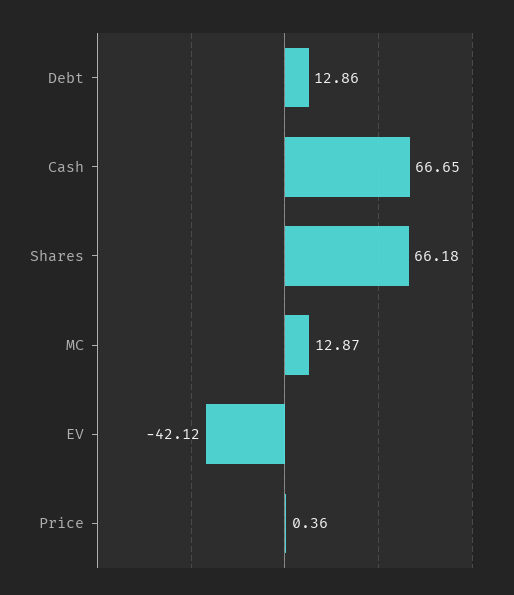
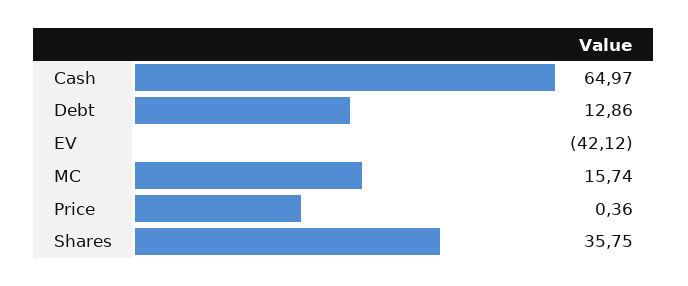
  {
    "Debt": 12.86,
-   "Cash": 66.65,
+   "Cash": 64.97,
-   "Shares": 66.18,
+   "Shares": 35.75,
-   "MC": 12.87,
+   "MC": 15.74,
    "EV": -42.12,
    "Price": 0.36
  }

